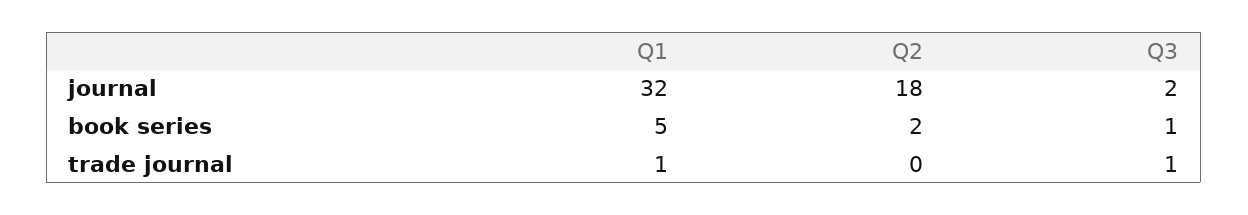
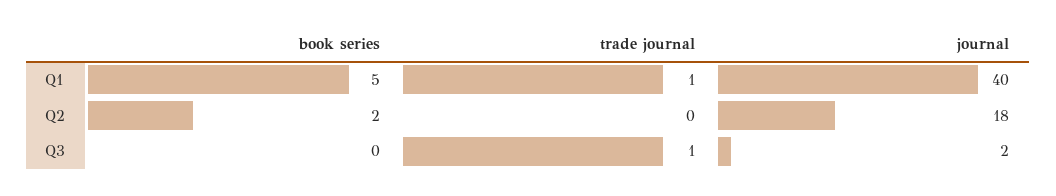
  {
    "Q1": {
-     "journal": 32,
+     "journal": 40,
      "book series": 5,
      "trade journal": 1
    },
    "Q2": {
      "journal": 18,
      "book series": 2,
      "trade journal": 0
    },
    "Q3": {
      "journal": 2,
-     "book series": 1,
+     "book series": 0,
      "trade journal": 1
    }
  }

